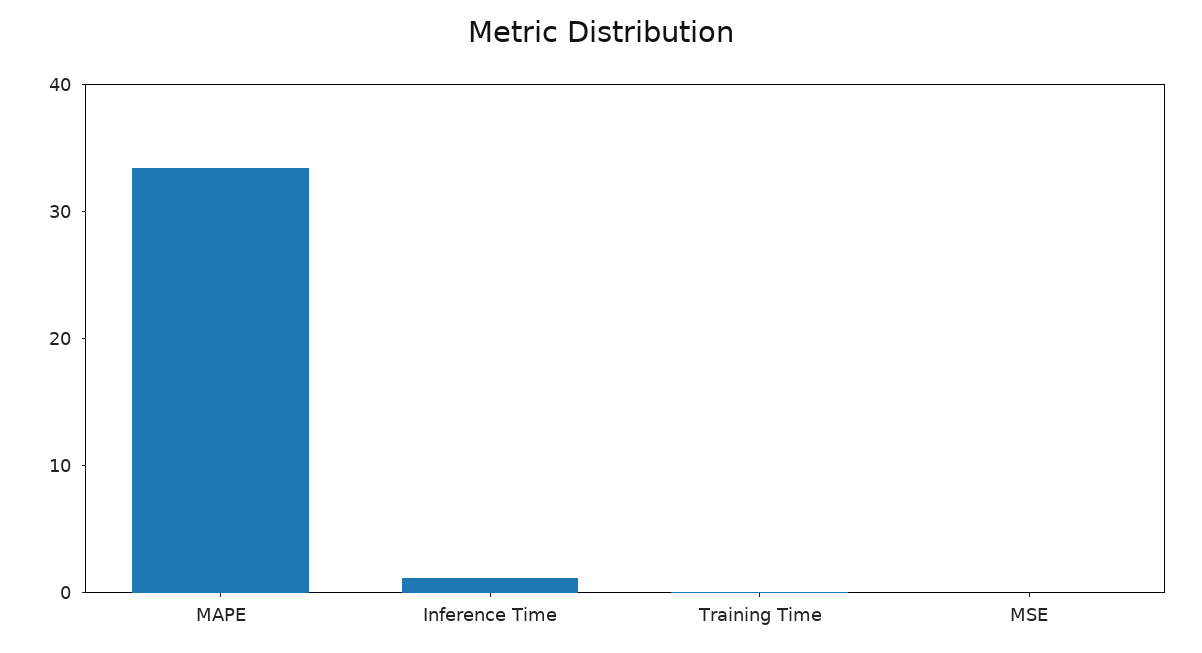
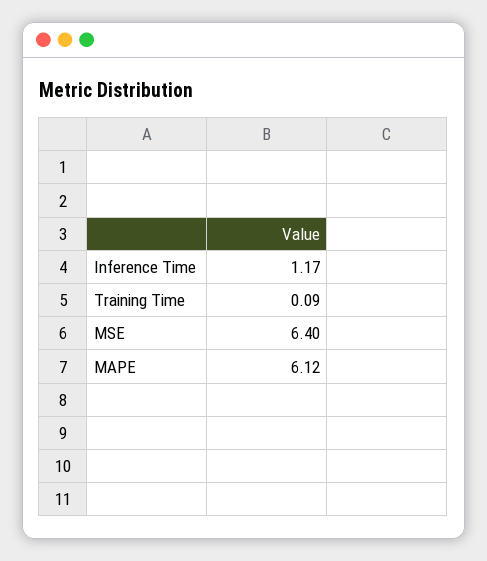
  {
-   "MAPE": 34,
+   "MAPE": 6.12,
    "Inference Time": 1.17,
    "Training Time": 0.09,
-   "MSE": 0
+   "MSE": 6.4
  }

